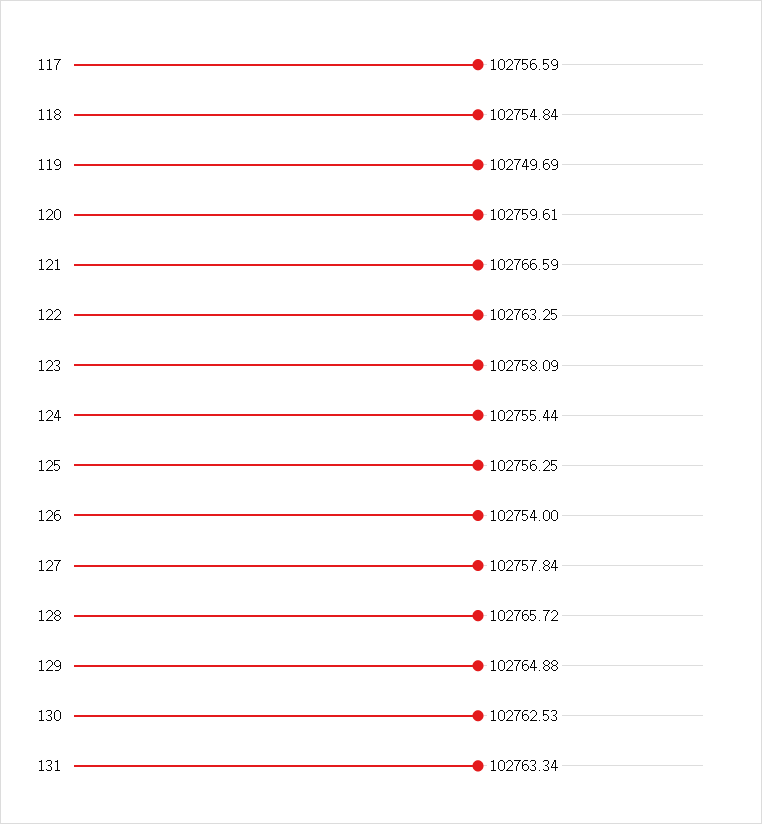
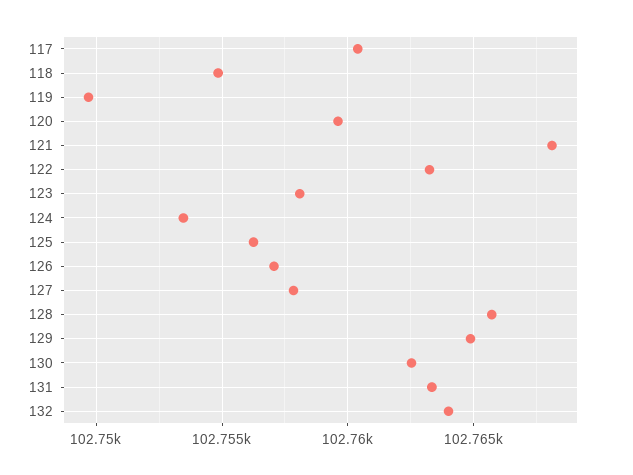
  {
-   "117": 102756.59,
+   "117": 102760.5,
    "118": 102754.84,
    "119": 102749.69,
    "120": 102759.61,
-   "121": 102766.59,
+   "121": 102768,
    "122": 102763.25,
    "123": 102758.09,
-   "124": 102755.44,
+   "124": 102753.5,
    "125": 102756.25,
-   "126": 102754,
+   "126": 102757,
    "127": 102757.84,
    "128": 102765.72,
    "129": 102764.88,
    "130": 102762.53,
-   "131": 102763.34
+   "131": 102763.34,
+   "132": 102764
  }

